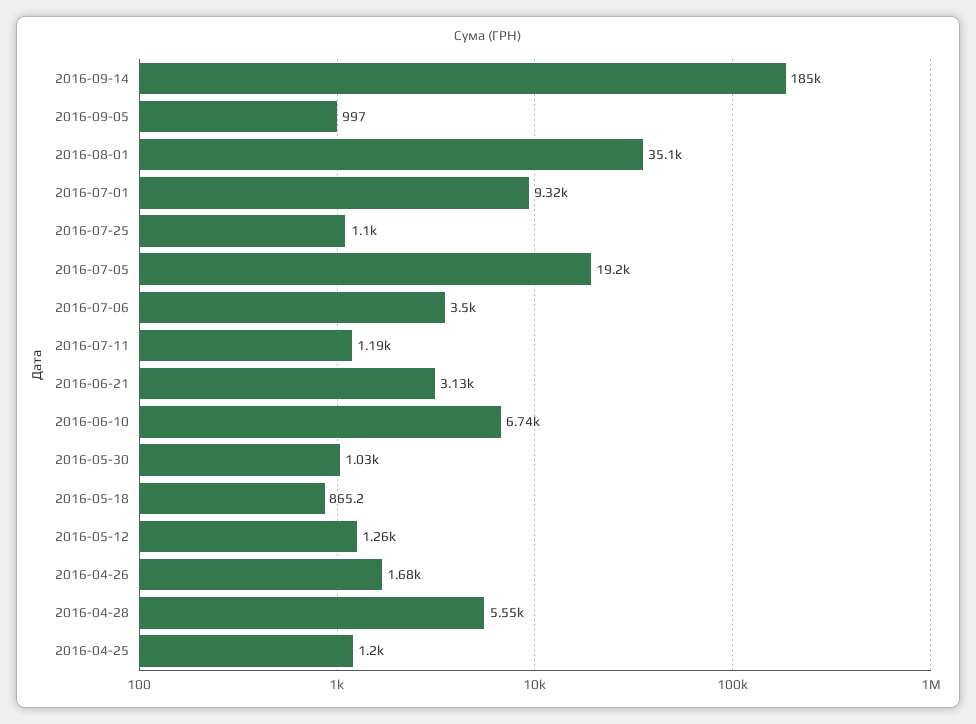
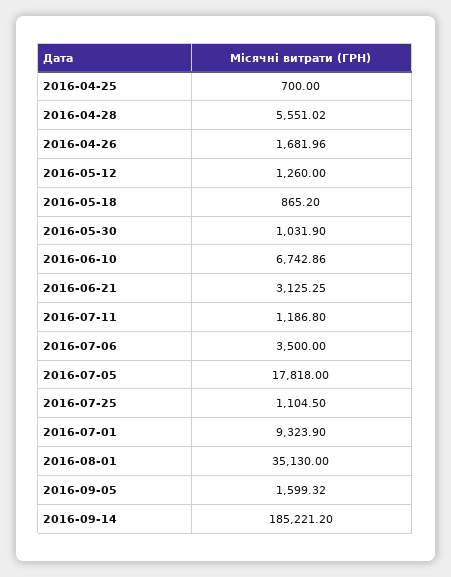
  {
    "2016-09-14": 185221.2,
-   "2016-09-05": 997,
+   "2016-09-05": 1599.32,
    "2016-08-01": 35130,
    "2016-07-01": 9323.9,
    "2016-07-25": 1104.5,
-   "2016-07-05": 19200,
+   "2016-07-05": 17818,
    "2016-07-06": 3500,
    "2016-07-11": 1186.8,
    "2016-06-21": 3125.25,
    "2016-06-10": 6742.86,
    "2016-05-30": 1031.9,
    "2016-05-18": 865.2,
    "2016-05-12": 1260,
    "2016-04-26": 1681.96,
    "2016-04-28": 5551.02,
-   "2016-04-25": 1200
+   "2016-04-25": 700
  }

